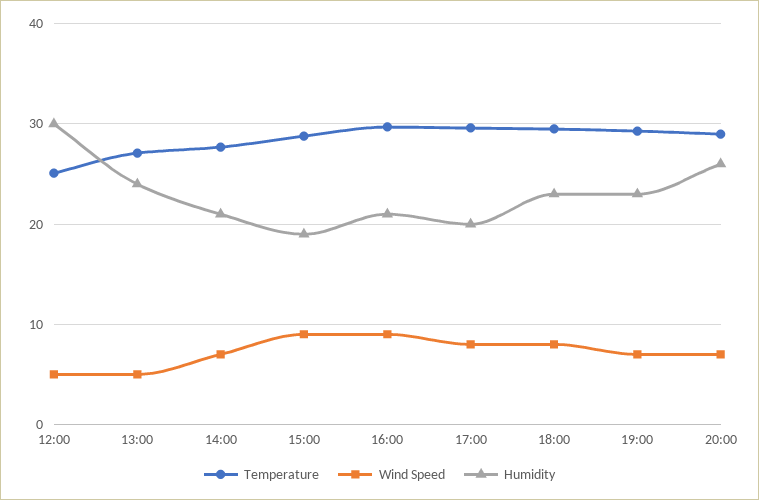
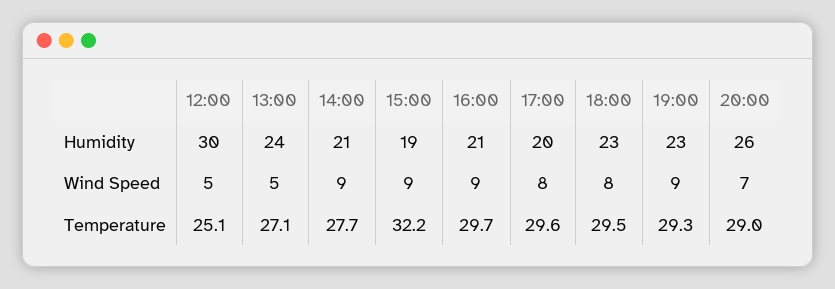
  {
    "Temperature": {
      "12:00": 25.1,
      "13:00": 27.1,
      "14:00": 27.7,
-     "15:00": 29,
+     "15:00": 32.2,
      "16:00": 29.7,
      "17:00": 29.6,
      "18:00": 29.5,
      "19:00": 29.3,
      "20:00": 29
    },
    "Wind Speed": {
      "12:00": 5,
      "13:00": 5,
-     "14:00": 7,
+     "14:00": 9,
      "15:00": 9,
      "16:00": 9,
      "17:00": 8,
      "18:00": 8,
-     "19:00": 7,
+     "19:00": 9,
      "20:00": 7
    },
    "Humidity": {
      "12:00": 30,
      "13:00": 24,
      "14:00": 21,
      "15:00": 19,
      "16:00": 21,
      "17:00": 20,
      "18:00": 23,
      "19:00": 23,
      "20:00": 26
    }
  }

